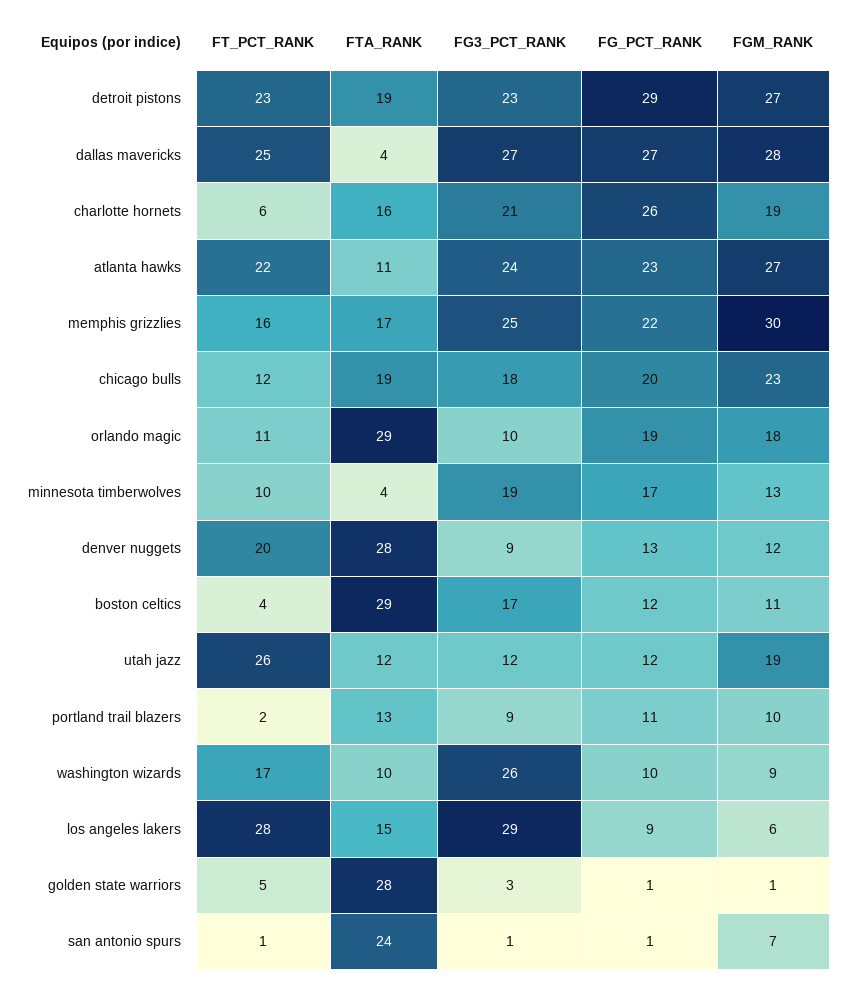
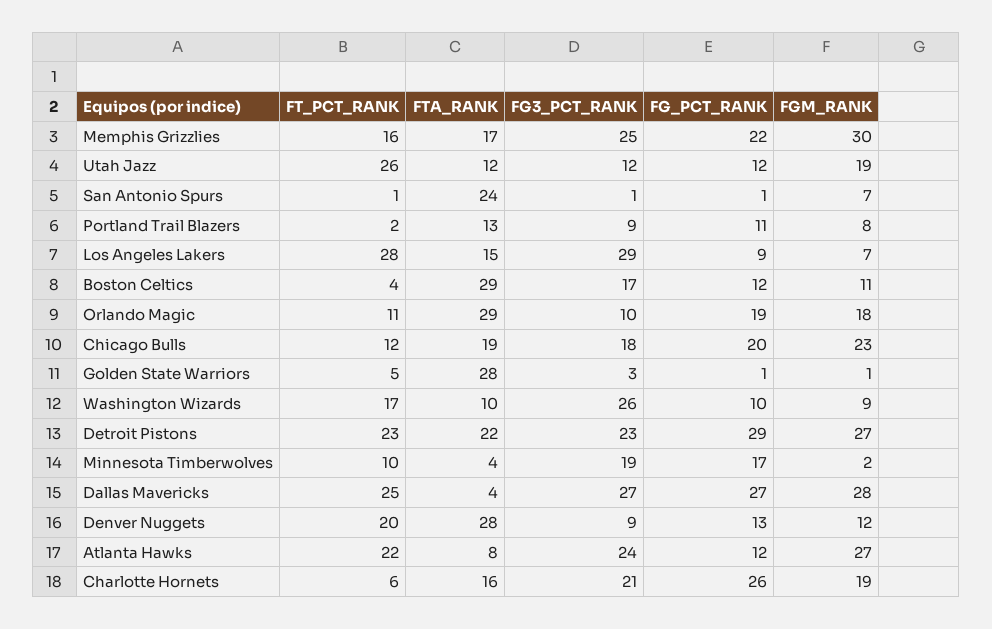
  {
    "FT_PCT_RANK": {
      "detroit pistons": 23,
      "dallas mavericks": 25,
      "charlotte hornets": 6,
      "atlanta hawks": 22,
      "memphis grizzlies": 16,
      "chicago bulls": 12,
      "orlando magic": 11,
      "minnesota timberwolves": 10,
      "denver nuggets": 20,
      "boston celtics": 4,
      "utah jazz": 26,
      "portland trail blazers": 2,
      "washington wizards": 17,
      "los angeles lakers": 28,
      "golden state warriors": 5,
      "san antonio spurs": 1
    },
    "FTA_RANK": {
-     "detroit pistons": 19,
+     "detroit pistons": 22,
      "dallas mavericks": 4,
      "charlotte hornets": 16,
-     "atlanta hawks": 11,
+     "atlanta hawks": 8,
      "memphis grizzlies": 17,
      "chicago bulls": 19,
      "orlando magic": 29,
      "minnesota timberwolves": 4,
      "denver nuggets": 28,
      "boston celtics": 29,
      "utah jazz": 12,
      "portland trail blazers": 13,
      "washington wizards": 10,
      "los angeles lakers": 15,
      "golden state warriors": 28,
      "san antonio spurs": 24
    },
    "FG3_PCT_RANK": {
      "detroit pistons": 23,
      "dallas mavericks": 27,
      "charlotte hornets": 21,
      "atlanta hawks": 24,
      "memphis grizzlies": 25,
      "chicago bulls": 18,
      "orlando magic": 10,
      "minnesota timberwolves": 19,
      "denver nuggets": 9,
      "boston celtics": 17,
      "utah jazz": 12,
      "portland trail blazers": 9,
      "washington wizards": 26,
      "los angeles lakers": 29,
      "golden state warriors": 3,
      "san antonio spurs": 1
    },
    "FG_PCT_RANK": {
      "detroit pistons": 29,
      "dallas mavericks": 27,
      "charlotte hornets": 26,
-     "atlanta hawks": 23,
+     "atlanta hawks": 12,
      "memphis grizzlies": 22,
      "chicago bulls": 20,
      "orlando magic": 19,
      "minnesota timberwolves": 17,
      "denver nuggets": 13,
      "boston celtics": 12,
      "utah jazz": 12,
      "portland trail blazers": 11,
      "washington wizards": 10,
      "los angeles lakers": 9,
      "golden state warriors": 1,
      "san antonio spurs": 1
    },
    "FGM_RANK": {
      "detroit pistons": 27,
      "dallas mavericks": 28,
      "charlotte hornets": 19,
      "atlanta hawks": 27,
      "memphis grizzlies": 30,
      "chicago bulls": 23,
      "orlando magic": 18,
-     "minnesota timberwolves": 13,
+     "minnesota timberwolves": 2,
      "denver nuggets": 12,
      "boston celtics": 11,
      "utah jazz": 19,
-     "portland trail blazers": 10,
+     "portland trail blazers": 8,
      "washington wizards": 9,
-     "los angeles lakers": 6,
+     "los angeles lakers": 7,
      "golden state warriors": 1,
      "san antonio spurs": 7
    }
  }

